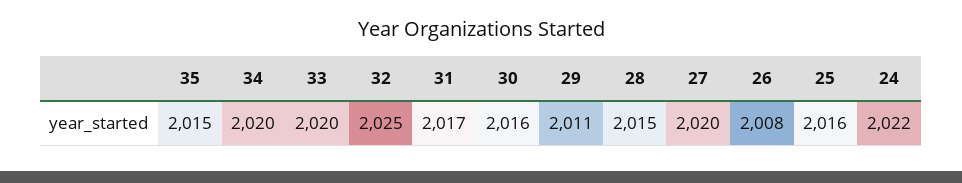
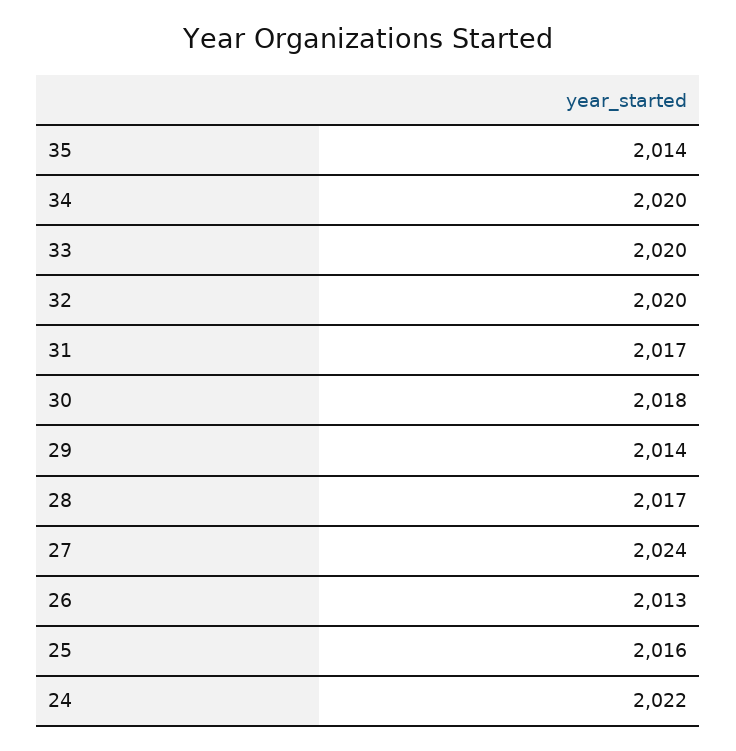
  {
-   "35": 2015,
+   "35": 2014,
    "34": 2020,
    "33": 2020,
-   "32": 2025,
+   "32": 2020,
    "31": 2017,
-   "30": 2016,
+   "30": 2018,
-   "29": 2011,
+   "29": 2014,
-   "28": 2015,
+   "28": 2017,
-   "27": 2020,
+   "27": 2024,
-   "26": 2008,
+   "26": 2013,
    "25": 2016,
    "24": 2022
  }

